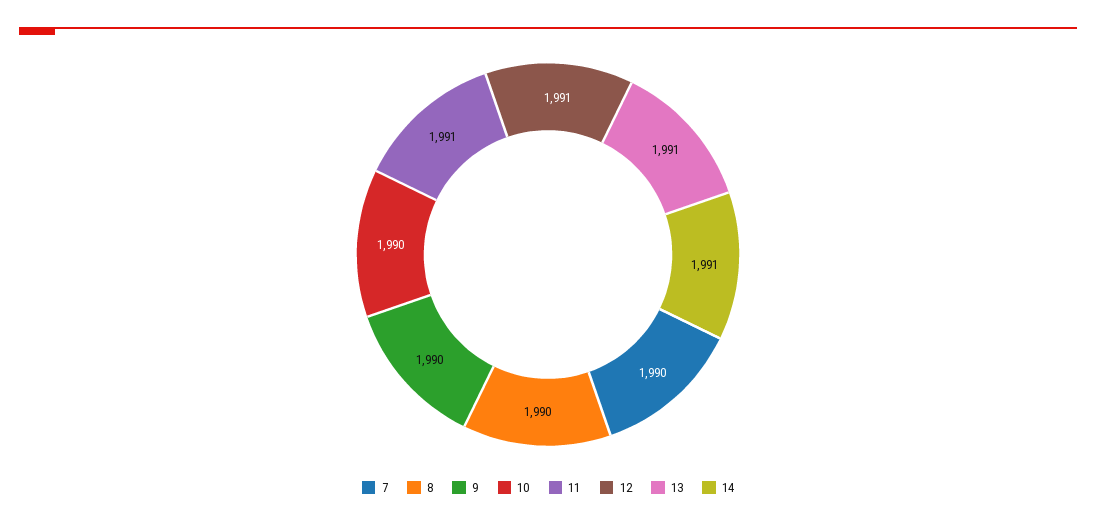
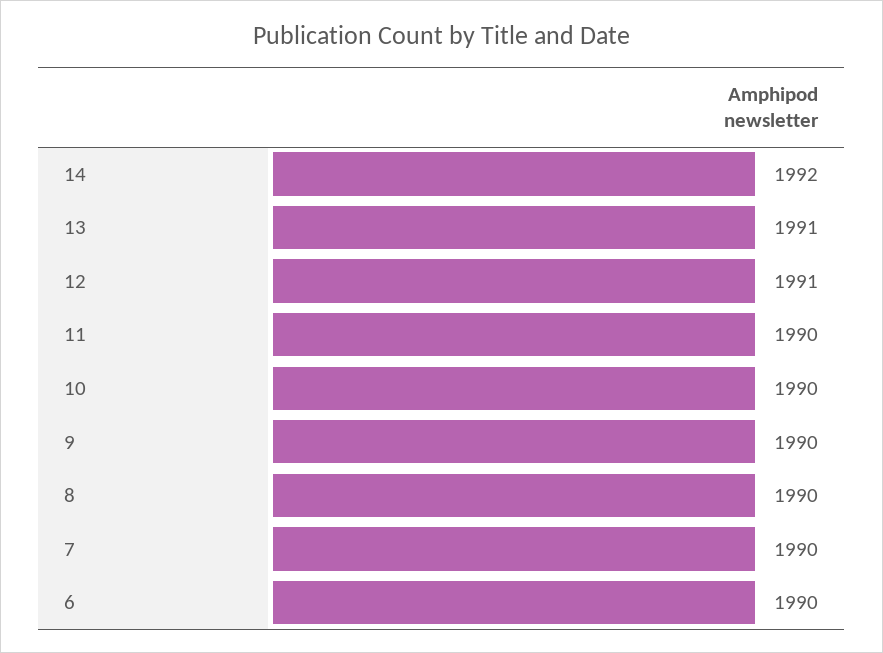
  {
    "7": 1990,
    "8": 1990,
    "9": 1990,
    "10": 1990,
-   "11": 1991,
+   "11": 1990,
    "12": 1991,
    "13": 1991,
-   "14": 1991
+   "14": 1992,
+   "6": 1990
  }

